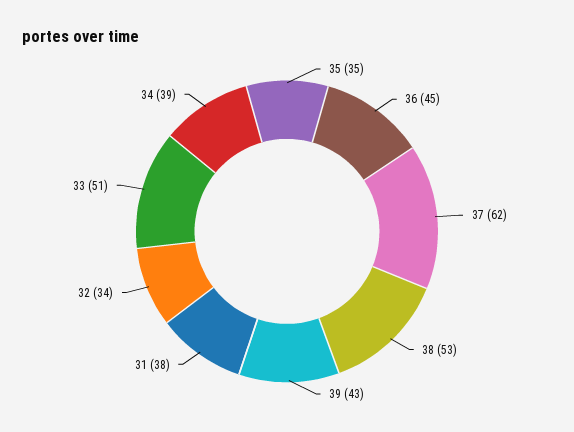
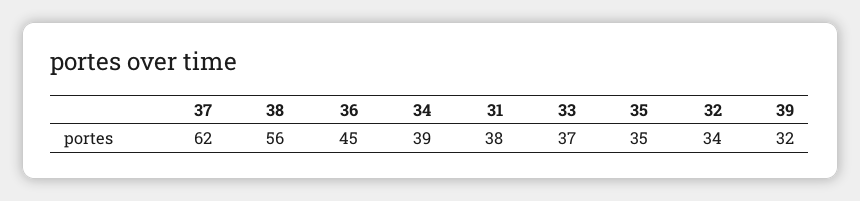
  {
    "35": 35,
    "36": 45,
    "37": 62,
-   "38": 53,
+   "38": 56,
-   "39": 43,
+   "39": 32,
    "31": 38,
    "32": 34,
-   "33": 51,
+   "33": 37,
    "34": 39
  }

